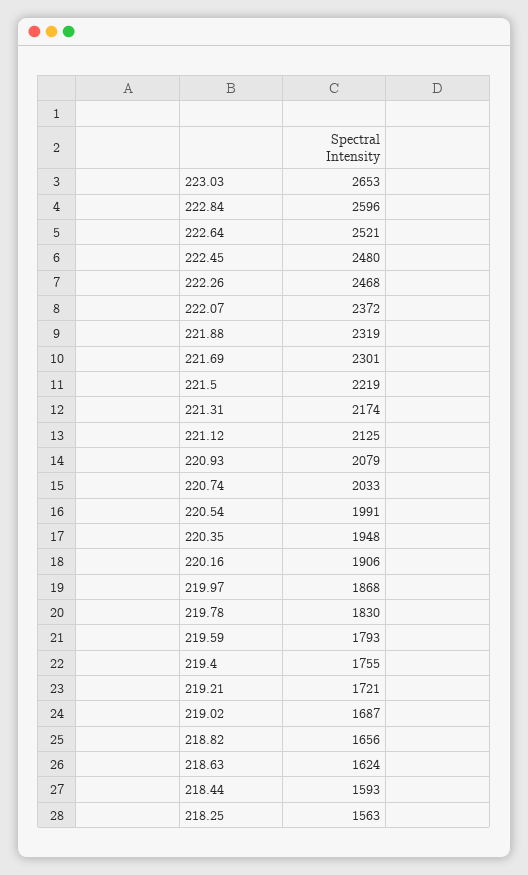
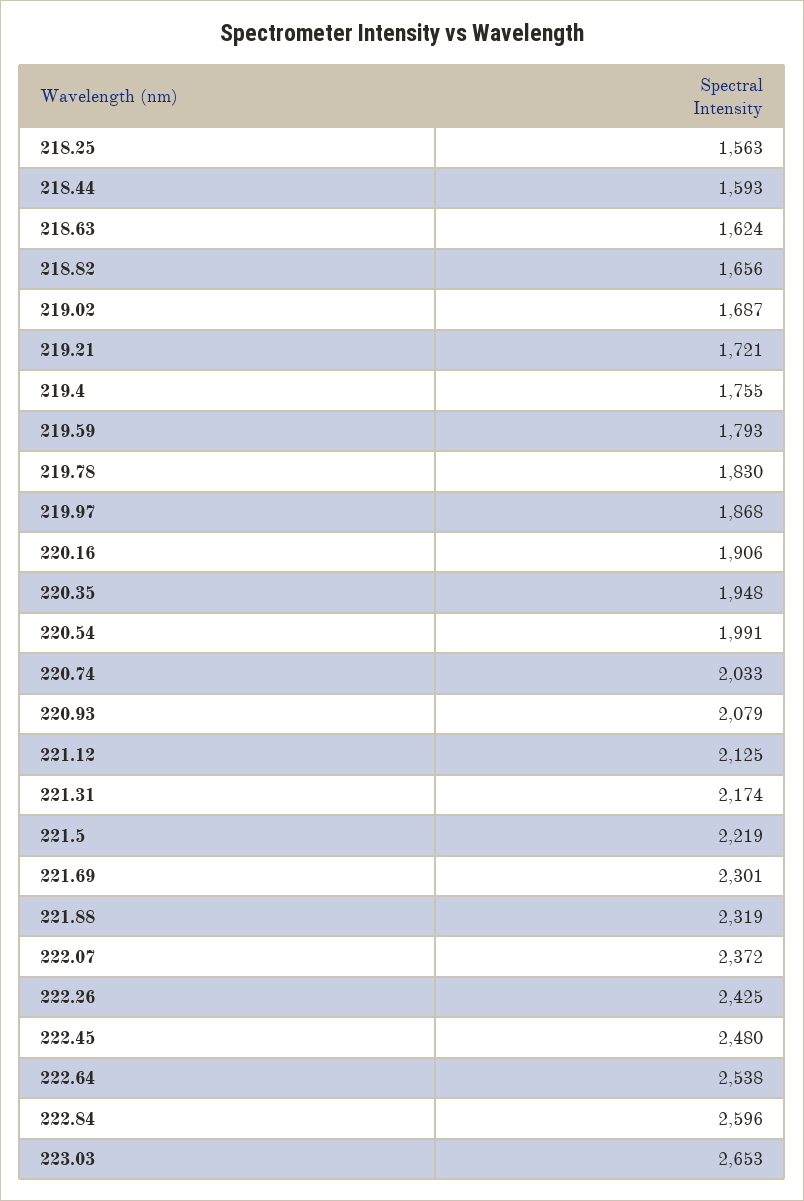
  {
    "223.03": 2653,
    "222.84": 2596,
-   "222.64": 2521,
+   "222.64": 2538,
    "222.45": 2480,
-   "222.26": 2468,
+   "222.26": 2425,
    "222.07": 2372,
    "221.88": 2319,
    "221.69": 2301,
    "221.5": 2219,
    "221.31": 2174,
    "221.12": 2125,
    "220.93": 2079,
    "220.74": 2033,
    "220.54": 1991,
    "220.35": 1948,
    "220.16": 1906,
    "219.97": 1868,
    "219.78": 1830,
    "219.59": 1793,
    "219.4": 1755,
    "219.21": 1721,
    "219.02": 1687,
    "218.82": 1656,
    "218.63": 1624,
    "218.44": 1593,
    "218.25": 1563
  }

